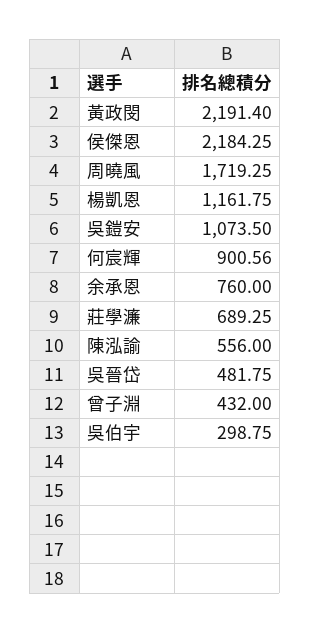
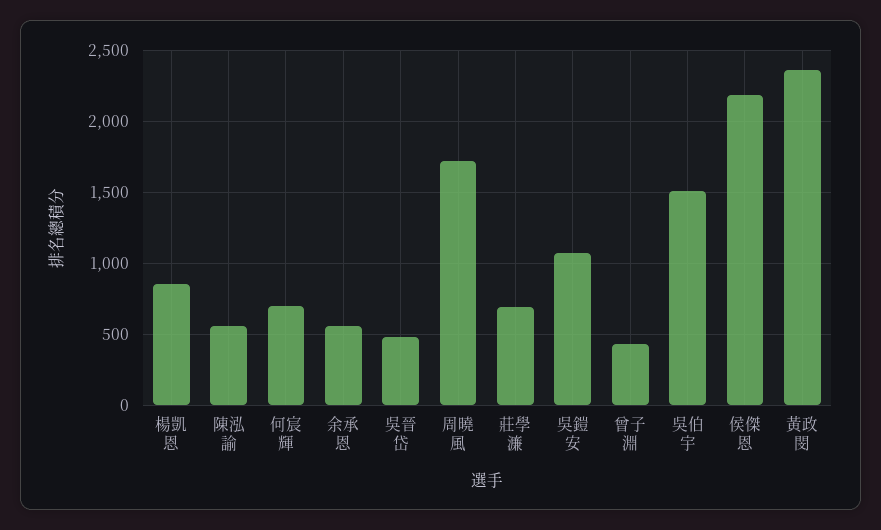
  {
-   "黃政閔": 2191.4,
+   "黃政閔": 2350,
    "侯傑恩": 2184.25,
    "周曉風": 1719.25,
-   "楊凱恩": 1161.75,
+   "楊凱恩": 850,
    "吳鎧安": 1073.5,
-   "何宸輝": 900.56,
+   "何宸輝": 700,
-   "余承恩": 760,
+   "余承恩": 550,
    "莊學濂": 689.25,
    "陳泓諭": 556,
    "吳晉岱": 481.75,
    "曾子淵": 432,
-   "吳伯宇": 298.75
+   "吳伯宇": 1500
  }

